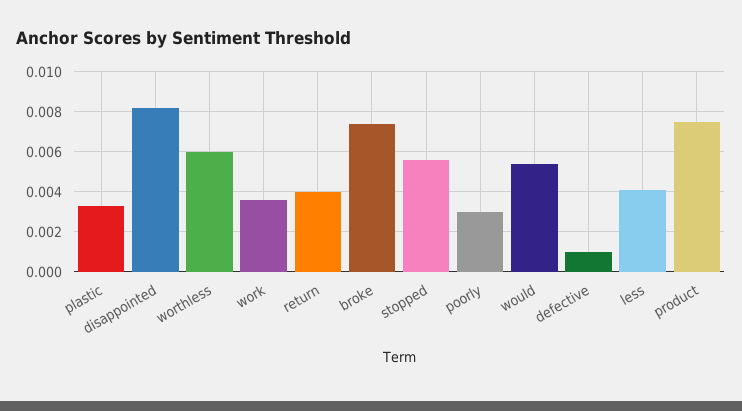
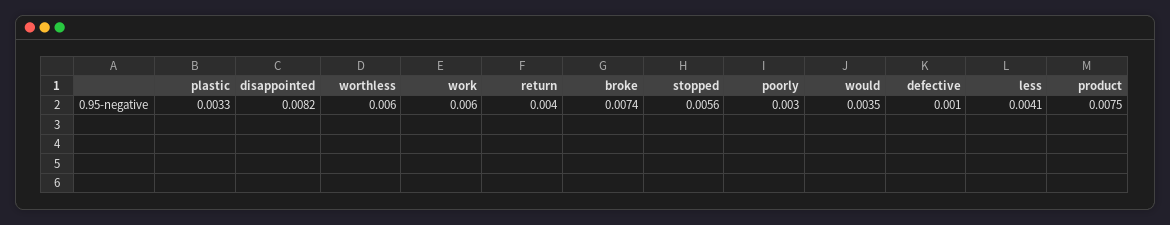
  {
    "plastic": 0.0033,
    "disappointed": 0.0082,
    "worthless": 0.006,
-   "work": 0.0035,
+   "work": 0.006,
    "return": 0.004,
    "broke": 0.0074,
    "stopped": 0.0056,
    "poorly": 0.003,
-   "would": 0.0055,
+   "would": 0.0035,
    "defective": 0.001,
    "less": 0.0041,
    "product": 0.0075
  }

